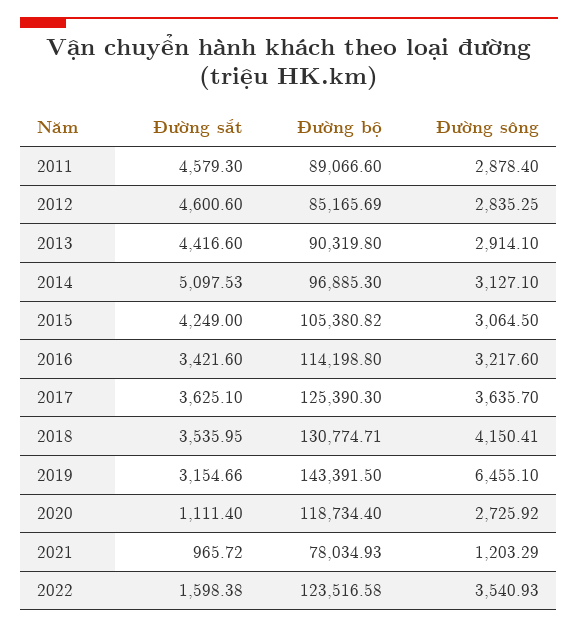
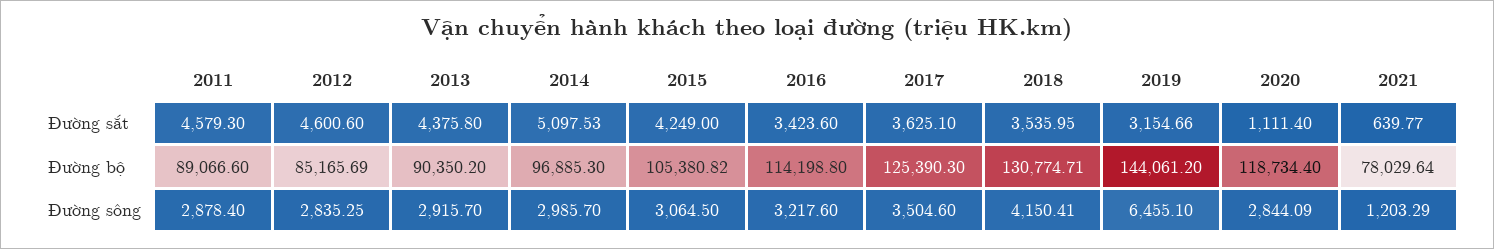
  {
    "Đường sắt": {
      "2011": 4579.3,
      "2012": 4600.6,
-     "2013": 4416.6,
+     "2013": 4375.8,
      "2014": 5097.53,
      "2015": 4249,
-     "2016": 3421.6,
+     "2016": 3423.6,
      "2017": 3625.1,
      "2018": 3535.95,
      "2019": 3154.66,
      "2020": 1111.4,
-     "2021": 965.72,
+     "2021": 639.77
-     "2022": 1598.38
    },
    "Đường bộ": {
      "2011": 89066.6,
      "2012": 85165.69,
-     "2013": 90319.8,
+     "2013": 90350.2,
      "2014": 96885.3,
      "2015": 105380.82,
      "2016": 114198.8,
      "2017": 125390.3,
      "2018": 130774.71,
-     "2019": 143391.5,
+     "2019": 144061.2,
      "2020": 118734.4,
-     "2021": 78034.93,
+     "2021": 78029.64
-     "2022": 123516.58
    },
    "Đường sông": {
      "2011": 2878.4,
      "2012": 2835.25,
-     "2013": 2914.1,
+     "2013": 2915.7,
-     "2014": 3127.1,
+     "2014": 2985.7,
      "2015": 3064.5,
      "2016": 3217.6,
-     "2017": 3635.7,
+     "2017": 3504.6,
      "2018": 4150.41,
      "2019": 6455.1,
-     "2020": 2725.92,
+     "2020": 2844.09,
-     "2021": 1203.29,
+     "2021": 1203.29
-     "2022": 3540.93
    }
  }

